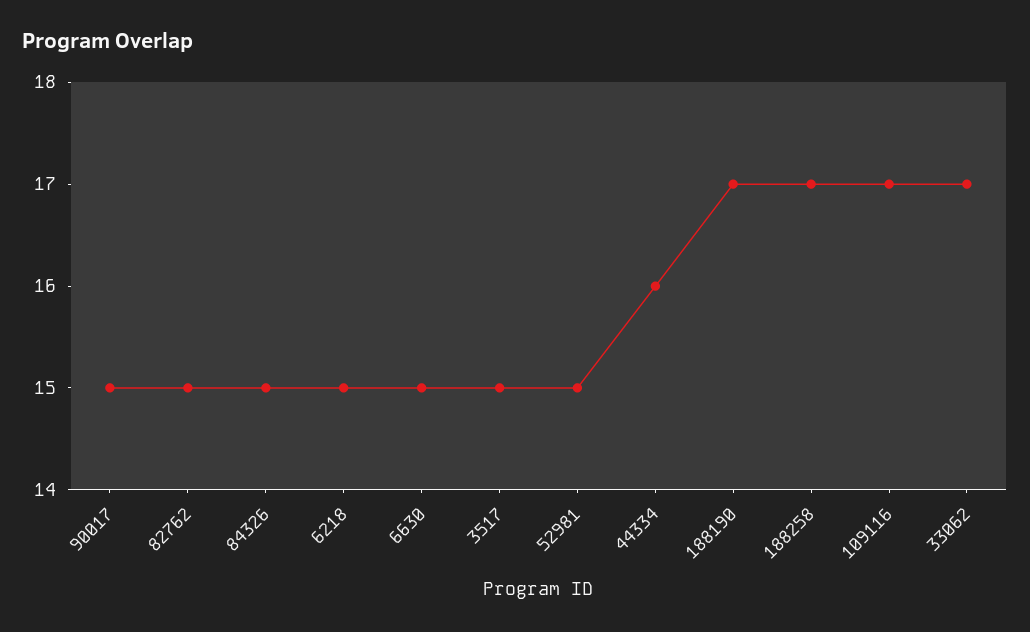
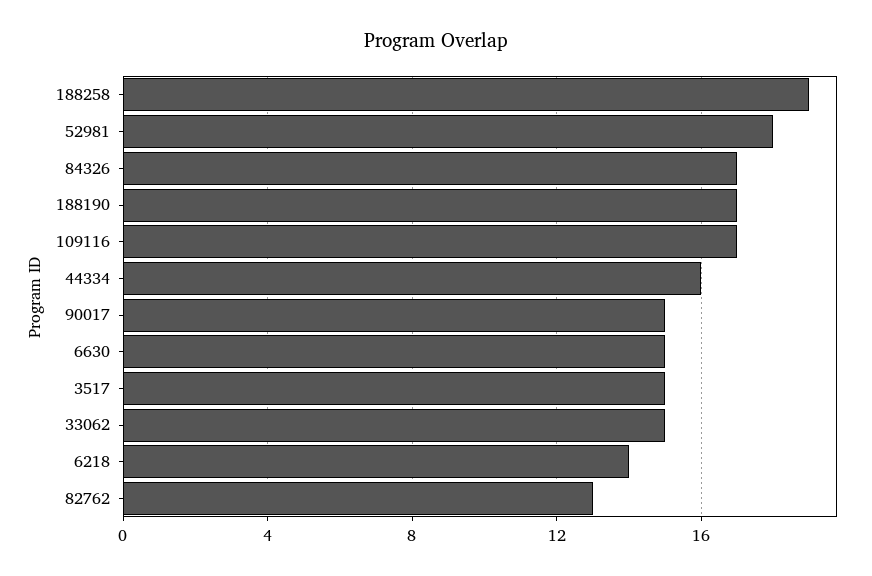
  {
    "90017": 15,
-   "82762": 15,
+   "82762": 13,
-   "84326": 15,
+   "84326": 17,
-   "6218": 15,
+   "6218": 14,
    "6630": 15,
    "3517": 15,
-   "52981": 15,
+   "52981": 18,
    "44334": 16,
    "188190": 17,
-   "188258": 17,
+   "188258": 19,
    "109116": 17,
-   "33062": 17
+   "33062": 15
  }

